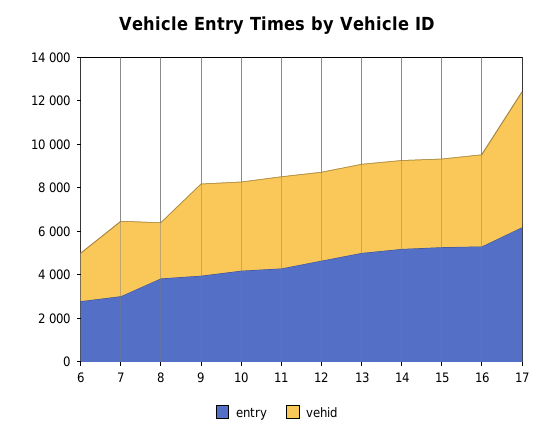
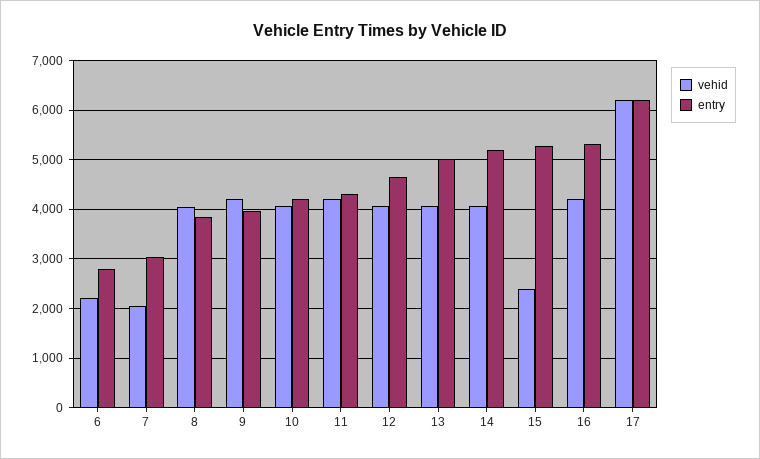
  {
    "entry": {
      "6": 2800,
      "7": 3000,
      "8": 3800,
      "9": 4000,
      "10": 4200,
      "11": 4400,
      "12": 4600,
      "13": 5000,
      "14": 5200,
      "15": 5200,
      "16": 5400,
      "17": 6200
    },
    "vehid": {
      "6": 2200,
-     "7": 3500,
+     "7": 2000,
-     "8": 2500,
+     "8": 4000,
      "9": 4200,
      "10": 4000,
      "11": 4200,
      "12": 4000,
      "13": 4000,
      "14": 4000,
-     "15": 4000,
+     "15": 2400,
      "16": 4200,
      "17": 6200
    }
  }

